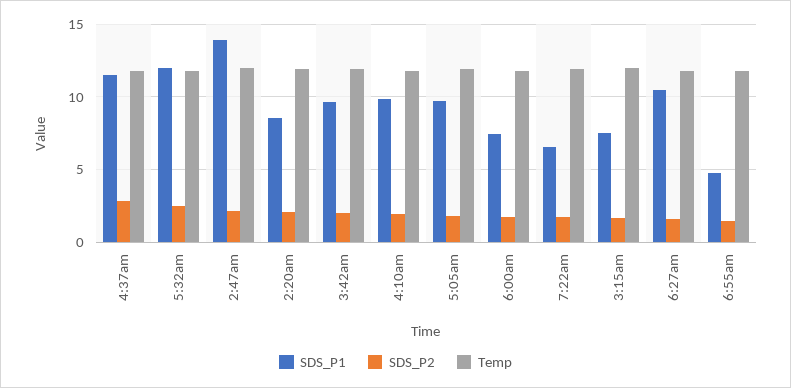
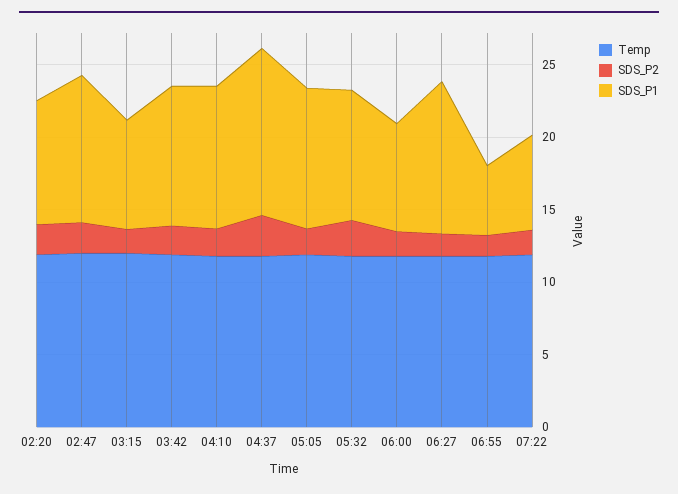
  {
    "SDS_P1": {
      "4:37am": 11.5,
-     "5:32am": 12,
+     "5:32am": 9,
-     "2:47am": 14,
+     "2:47am": 10,
      "2:20am": 8.5,
      "3:42am": 9.5,
      "4:10am": 10,
      "5:05am": 9.5,
      "6:00am": 7.5,
      "7:22am": 6.5,
      "3:15am": 7.5,
      "6:27am": 10.5,
      "6:55am": 5
    },
    "SDS_P2": {
      "4:37am": 3,
      "5:32am": 2.5,
      "2:47am": 2,
      "2:20am": 2,
      "3:42am": 2,
      "4:10am": 2,
      "5:05am": 2,
      "6:00am": 1.5,
      "7:22am": 1.5,
      "3:15am": 1.5,
      "6:27am": 1.5,
      "6:55am": 1.5
    },
    "Temp": {
      "4:37am": 12,
      "5:32am": 12,
      "2:47am": 12,
      "2:20am": 12,
      "3:42am": 12,
      "4:10am": 12,
      "5:05am": 12,
      "6:00am": 12,
      "7:22am": 12,
      "3:15am": 12,
      "6:27am": 12,
      "6:55am": 12
    }
  }

